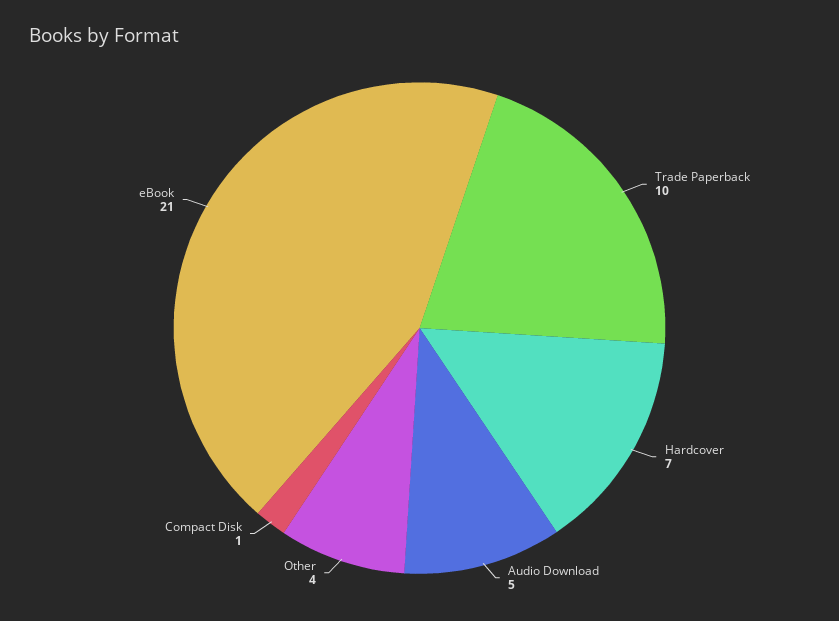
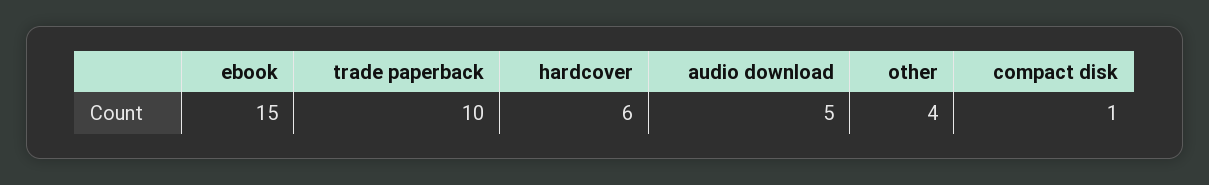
  {
    "Trade Paperback": 10,
-   "Hardcover": 7,
+   "Hardcover": 6,
    "Audio Download": 5,
    "Other": 4,
    "Compact Disk": 1,
-   "eBook": 21
+   "eBook": 15
  }

